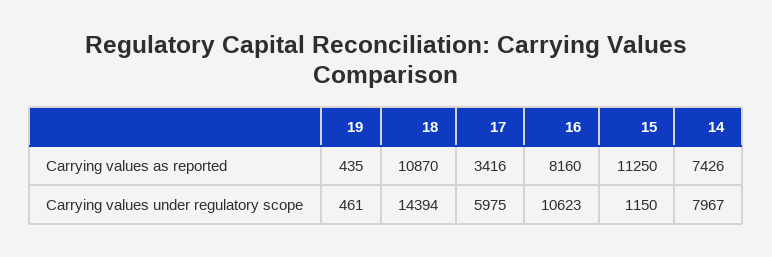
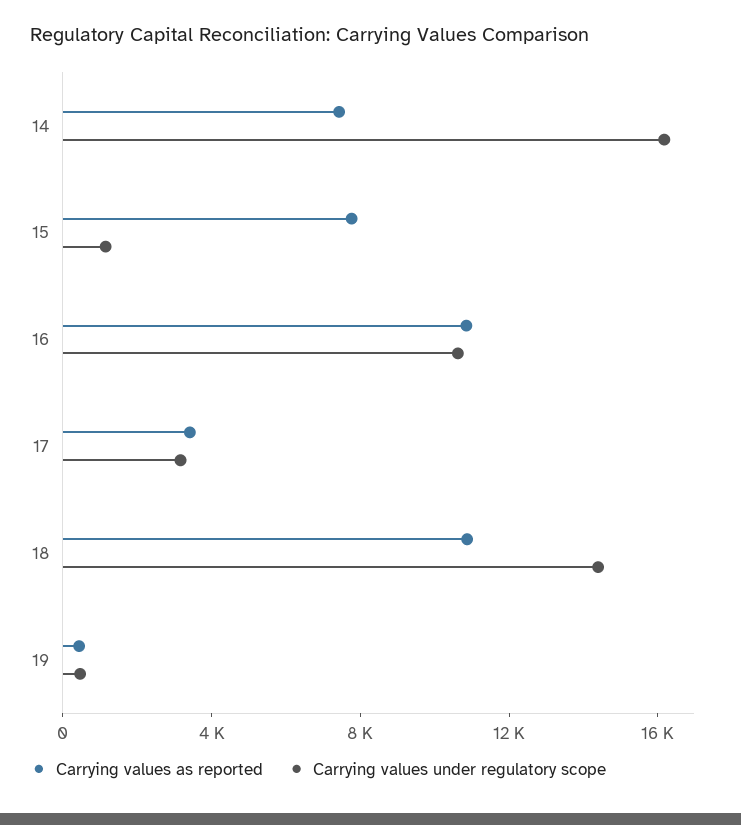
  {
    "Carrying values as reported": {
      "19": 435,
      "18": 10870,
      "17": 3416,
-     "16": 8160,
+     "16": 11000,
-     "15": 11250,
+     "15": 8000,
      "14": 7426
    },
    "Carrying values under regulatory scope": {
      "19": 461,
      "18": 14394,
-     "17": 5975,
+     "17": 3000,
      "16": 10623,
      "15": 1150,
-     "14": 7967
+     "14": 16000
    }
  }

